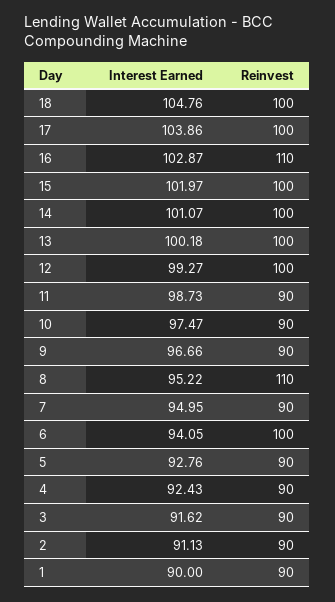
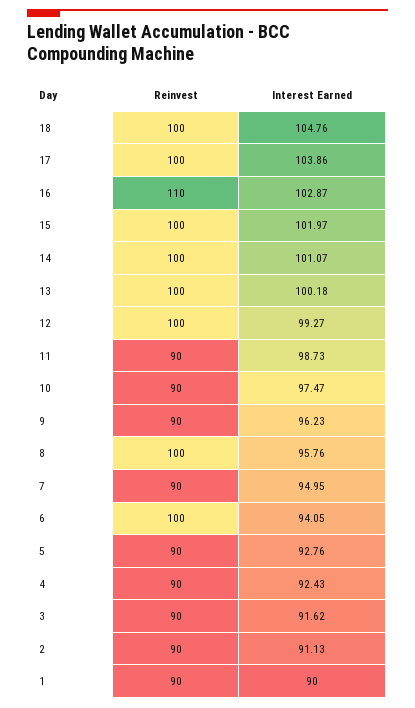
  {
    "Interest Earned": {
      "18": 104.76,
      "17": 103.86,
      "16": 102.87,
      "15": 101.97,
      "14": 101.07,
      "13": 100.18,
      "12": 99.27,
      "11": 98.73,
      "10": 97.47,
-     "9": 96.66,
+     "9": 96.23,
-     "8": 95.22,
+     "8": 95.76,
      "7": 94.95,
      "6": 94.05,
      "5": 92.76,
      "4": 92.43,
      "3": 91.62,
      "2": 91.13,
      "1": 90
    },
    "Reinvest": {
      "18": 100,
      "17": 100,
      "16": 110,
      "15": 100,
      "14": 100,
      "13": 100,
      "12": 100,
      "11": 90,
      "10": 90,
      "9": 90,
-     "8": 110,
+     "8": 100,
      "7": 90,
      "6": 100,
      "5": 90,
      "4": 90,
      "3": 90,
      "2": 90,
      "1": 90
    }
  }

